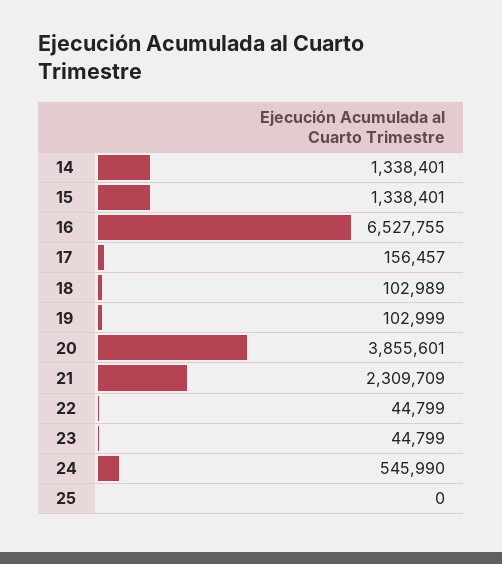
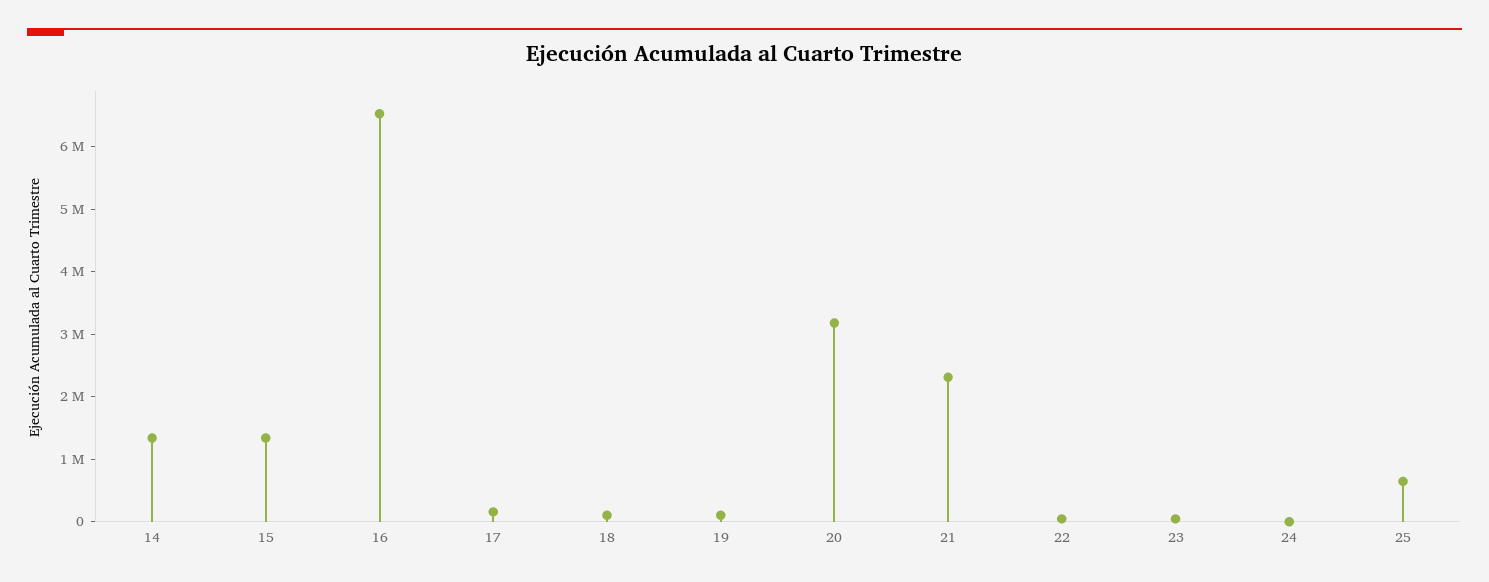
  {
    "14": 1338401,
    "15": 1338401,
    "16": 6527755,
    "17": 156457,
    "18": 102989,
    "19": 102999,
-   "20": 3855601,
+   "20": 3200000,
    "21": 2309709,
    "22": 44799,
    "23": 44799,
-   "24": 545990,
+   "24": 0,
-   "25": 0
+   "25": 600000
  }

